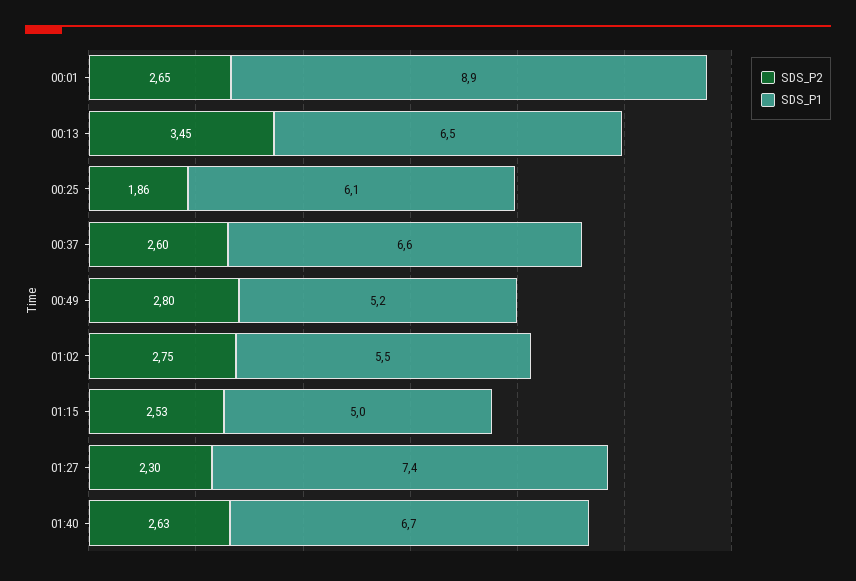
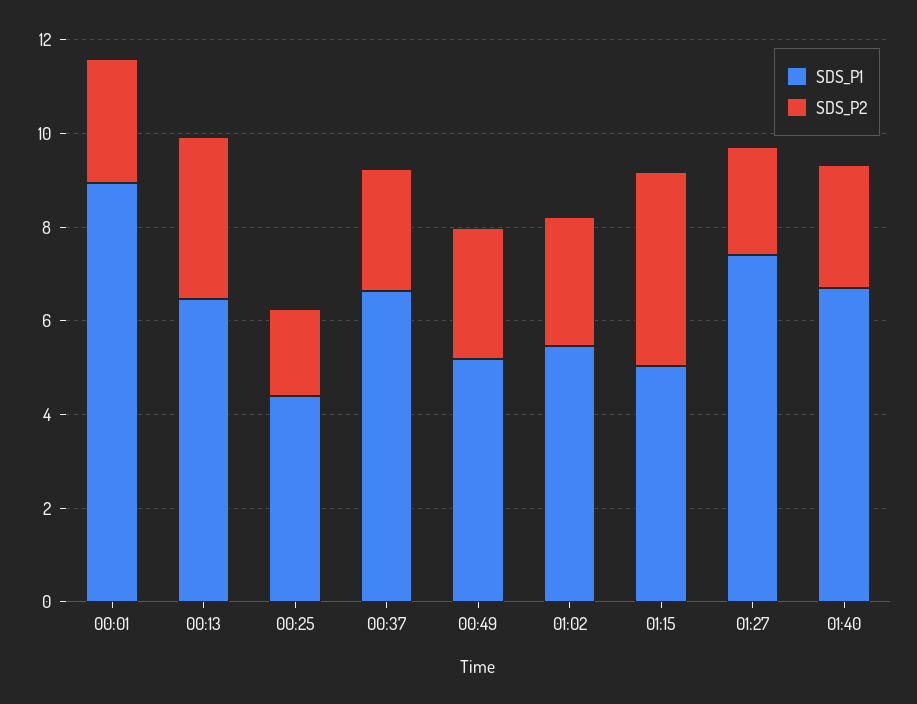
  {
    "SDS_P2": {
      "00:01": 2.65,
      "00:13": 3.45,
      "00:25": 1.86,
      "00:37": 2.6,
      "00:49": 2.8,
      "01:02": 2.75,
-     "01:15": 2.53,
+     "01:15": 4,
      "01:27": 2.3,
      "01:40": 2.63
    },
    "SDS_P1": {
      "00:01": 8.9,
      "00:13": 6.5,
-     "00:25": 6.1,
+     "00:25": 4.5,
      "00:37": 6.6,
      "00:49": 5.2,
      "01:02": 5.5,
      "01:15": 5,
      "01:27": 7.4,
      "01:40": 6.7
    }
  }

